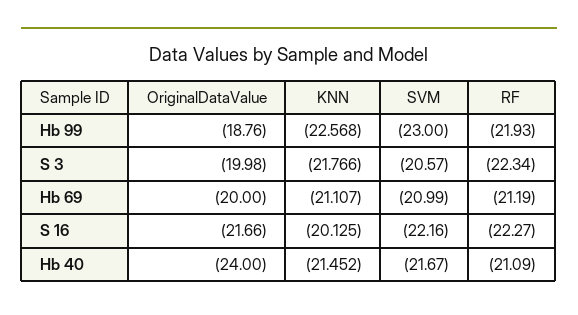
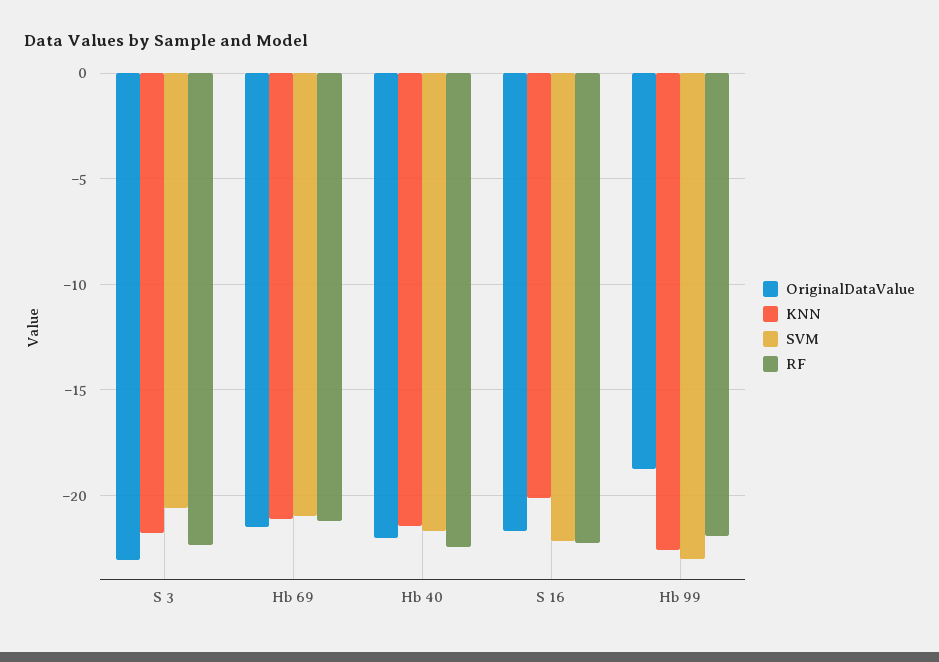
  {
    "OriginalDataValue": {
      "Hb 99": -18.76,
-     "S 3": -19.98,
+     "S 3": -23,
-     "Hb 69": -20,
+     "Hb 69": -21.5,
      "S 16": -21.66,
-     "Hb 40": -24
+     "Hb 40": -22
    },
    "KNN": {
      "Hb 99": -22.568,
      "S 3": -21.766,
      "Hb 69": -21.107,
      "S 16": -20.125,
      "Hb 40": -21.452
    },
    "SVM": {
      "Hb 99": -23,
      "S 3": -20.57,
      "Hb 69": -20.99,
      "S 16": -22.16,
      "Hb 40": -21.67
    },
    "RF": {
      "Hb 99": -21.93,
      "S 3": -22.34,
      "Hb 69": -21.19,
      "S 16": -22.27,
-     "Hb 40": -21.09
+     "Hb 40": -22.5
    }
  }

